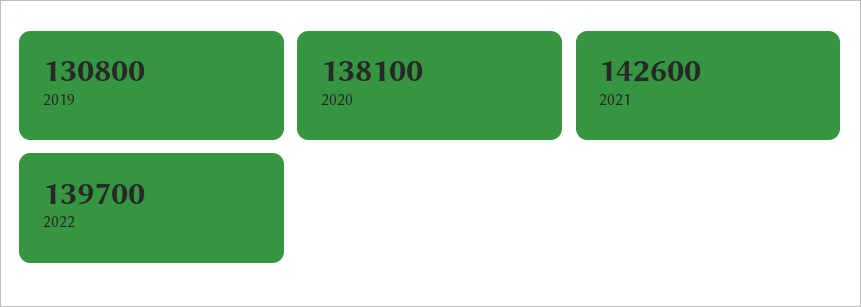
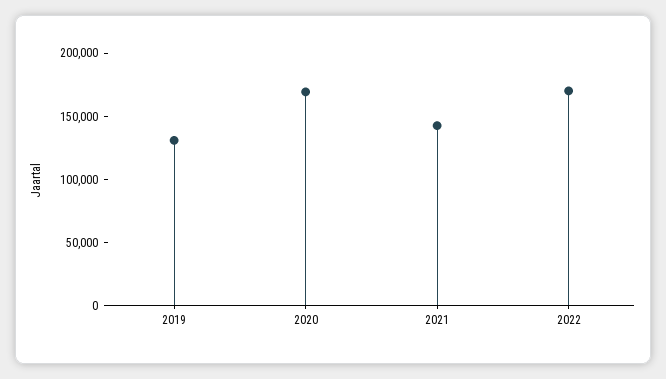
  {
    "2019": 130800,
-   "2020": 138100,
+   "2020": 170000,
    "2021": 142600,
-   "2022": 139700
+   "2022": 170000
  }

